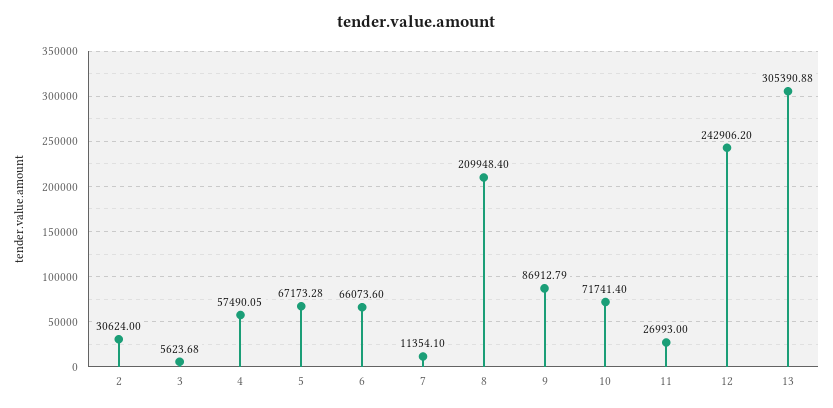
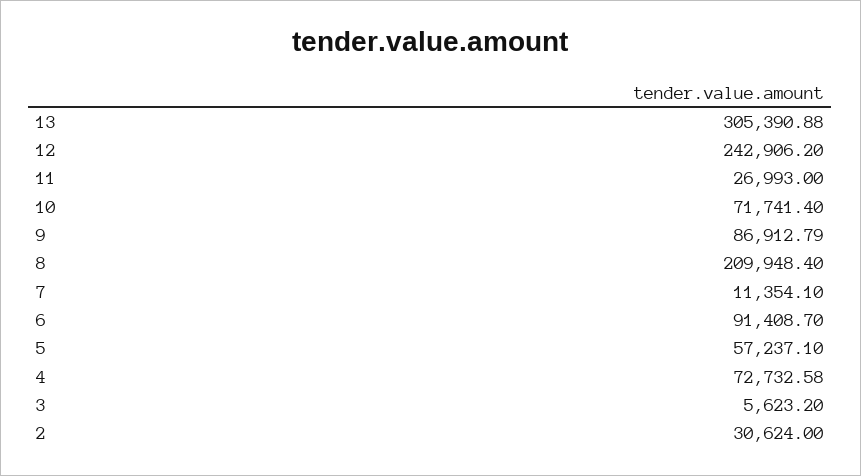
  {
    "2": 30624,
-   "3": 5623.68,
+   "3": 5623.2,
-   "4": 57490.05,
+   "4": 72732.58,
-   "5": 67173.28,
+   "5": 57237.1,
-   "6": 66073.6,
+   "6": 91408.7,
    "7": 11354.1,
    "8": 209948.4,
    "9": 86912.79,
    "10": 71741.4,
    "11": 26993,
    "12": 242906.2,
    "13": 305390.88
  }

